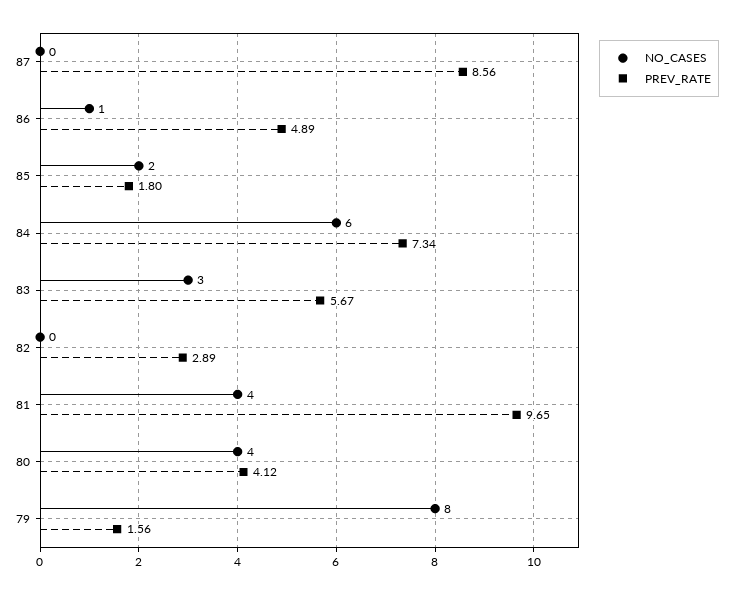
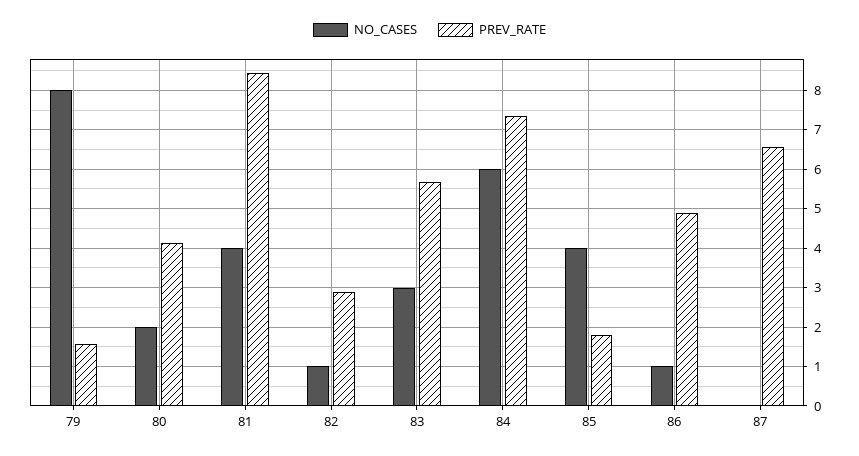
  {
    "NO_CASES": {
      "87": 0,
      "86": 1,
-     "85": 2,
+     "85": 4,
      "84": 6,
      "83": 3,
-     "82": 0,
+     "82": 1,
      "81": 4,
-     "80": 4,
+     "80": 2,
      "79": 8
    },
    "PREV_RATE": {
-     "87": 8.56,
+     "87": 6.6,
      "86": 4.89,
      "85": 1.8,
      "84": 7.34,
      "83": 5.67,
      "82": 2.89,
-     "81": 9.65,
+     "81": 8.4,
      "80": 4.12,
      "79": 1.56
    }
  }

